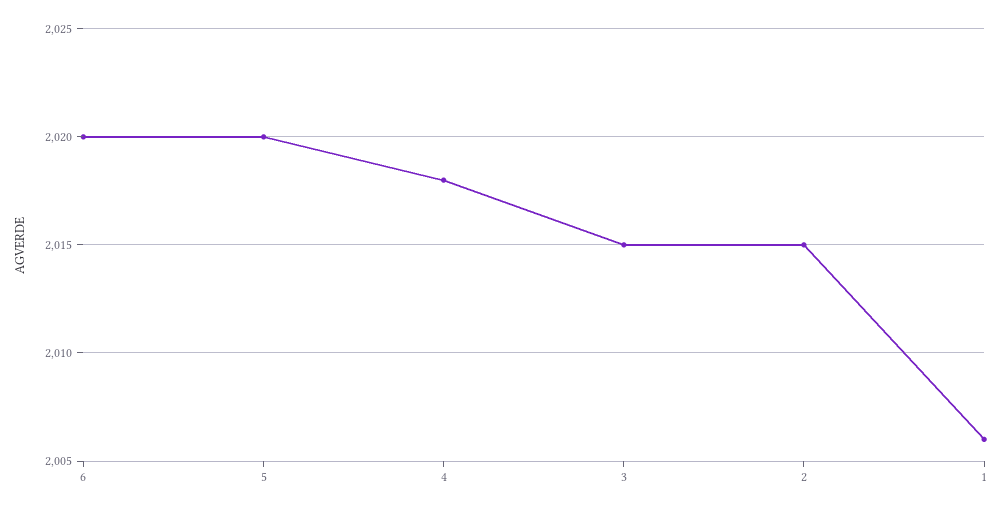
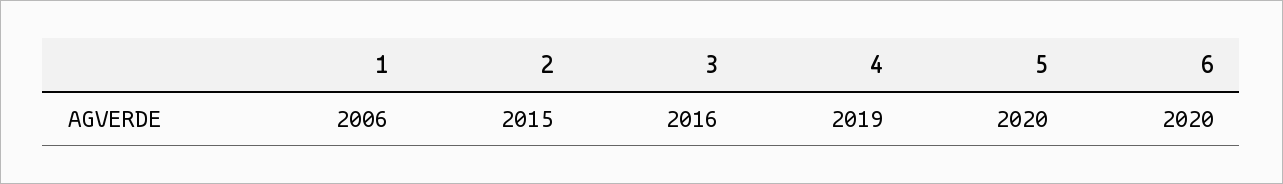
  {
    "6": 2020,
    "5": 2020,
-   "4": 2018,
+   "4": 2019,
-   "3": 2015,
+   "3": 2016,
    "2": 2015,
    "1": 2006
  }

